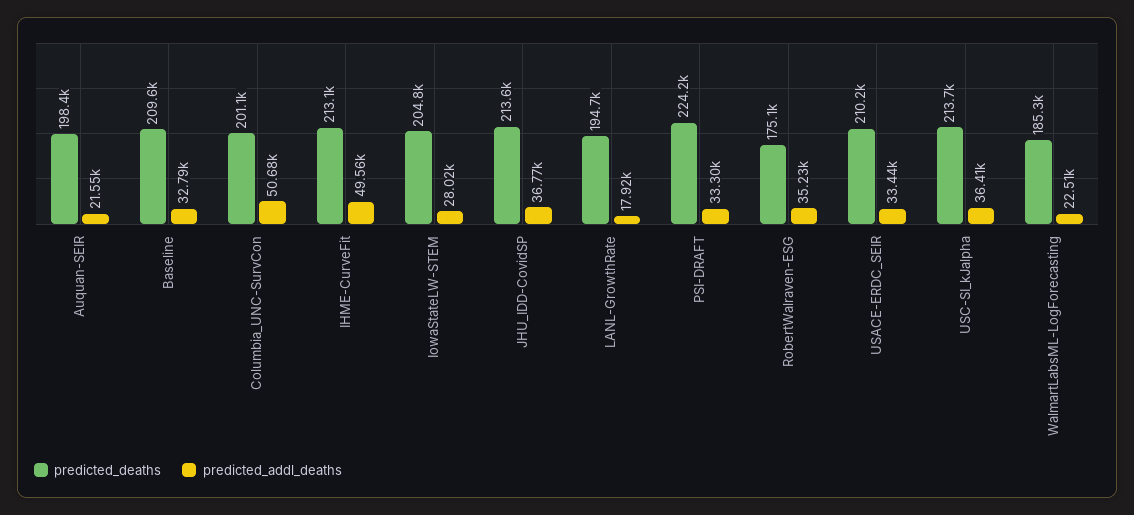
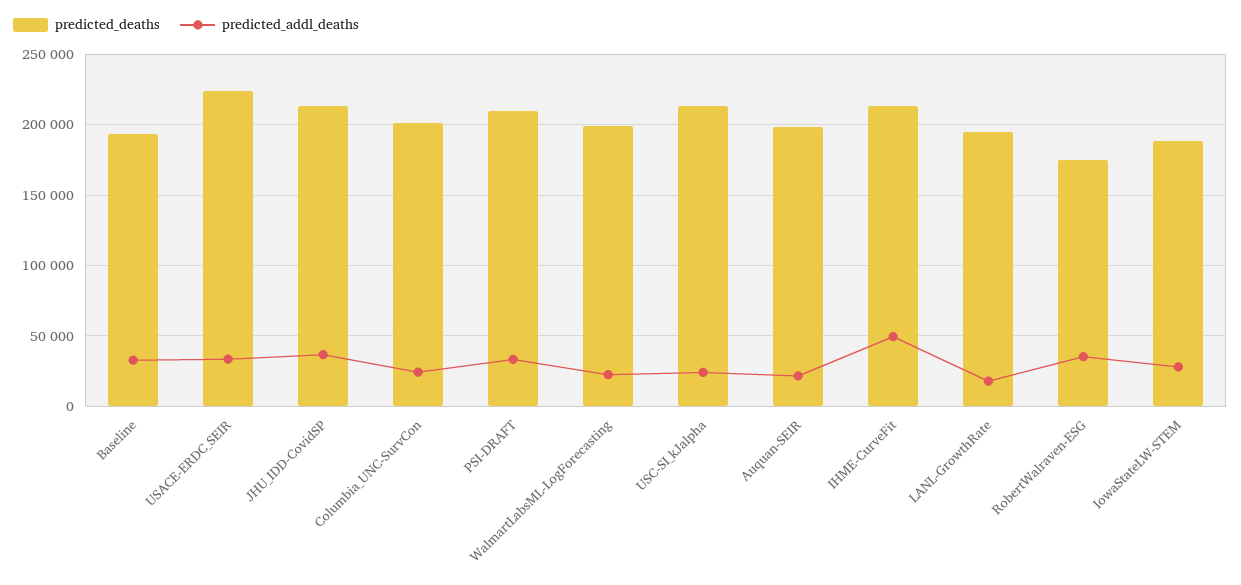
  {
    "predicted_deaths": {
      "Auquan-SEIR": 198400,
-     "Baseline": 209600,
+     "Baseline": 195000,
      "Columbia_UNC-SurvCon": 201100,
      "IHME-CurveFit": 213100,
-     "IowaStateLW-STEM": 204800,
+     "IowaStateLW-STEM": 190000,
      "JHU_IDD-CovidSP": 213600,
      "LANL-GrowthRate": 194700,
-     "PSI-DRAFT": 224200,
+     "PSI-DRAFT": 210000,
      "RobertWalraven-ESG": 175100,
-     "USACE-ERDC_SEIR": 210200,
+     "USACE-ERDC_SEIR": 225000,
      "USC-SI_kJalpha": 213700,
-     "WalmartLabsML-LogForecasting": 185300
+     "WalmartLabsML-LogForecasting": 200000
    },
    "predicted_addl_deaths": {
      "Auquan-SEIR": 21550,
      "Baseline": 32790,
-     "Columbia_UNC-SurvCon": 50680,
+     "Columbia_UNC-SurvCon": 25000,
      "IHME-CurveFit": 49560,
      "IowaStateLW-STEM": 28020,
      "JHU_IDD-CovidSP": 36770,
      "LANL-GrowthRate": 17920,
      "PSI-DRAFT": 33300,
      "RobertWalraven-ESG": 35230,
      "USACE-ERDC_SEIR": 33440,
-     "USC-SI_kJalpha": 36410,
+     "USC-SI_kJalpha": 25000,
      "WalmartLabsML-LogForecasting": 22510
    }
  }

